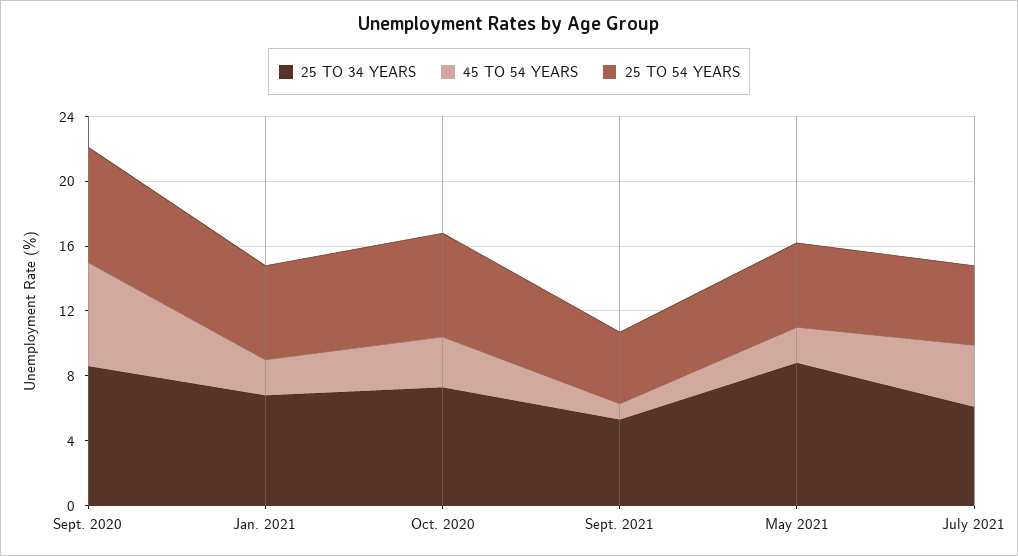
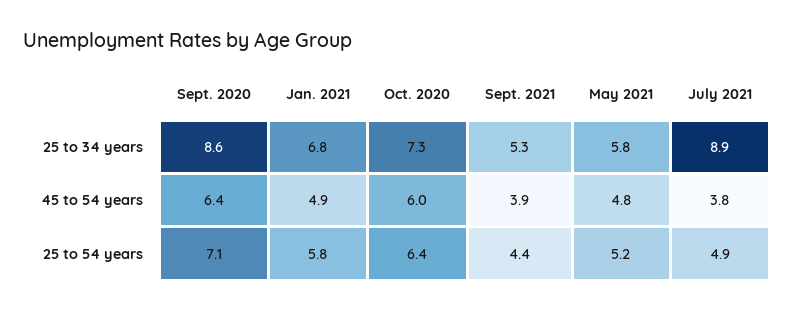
  {
    "25 TO 34 YEARS": {
      "Sept. 2020": 8.6,
      "Jan. 2021": 6.8,
      "Oct. 2020": 7.3,
      "Sept. 2021": 5.3,
-     "May 2021": 9,
+     "May 2021": 5.8,
-     "July 2021": 6
+     "July 2021": 8.9
    },
    "45 TO 54 YEARS": {
      "Sept. 2020": 6.4,
-     "Jan. 2021": 2,
+     "Jan. 2021": 4.9,
-     "Oct. 2020": 3,
+     "Oct. 2020": 6,
-     "Sept. 2021": 1,
+     "Sept. 2021": 3.9,
-     "May 2021": 2,
+     "May 2021": 4.8,
      "July 2021": 3.8
    },
    "25 TO 54 YEARS": {
      "Sept. 2020": 7.1,
      "Jan. 2021": 5.8,
      "Oct. 2020": 6.4,
      "Sept. 2021": 4.4,
      "May 2021": 5.2,
      "July 2021": 4.9
    }
  }

